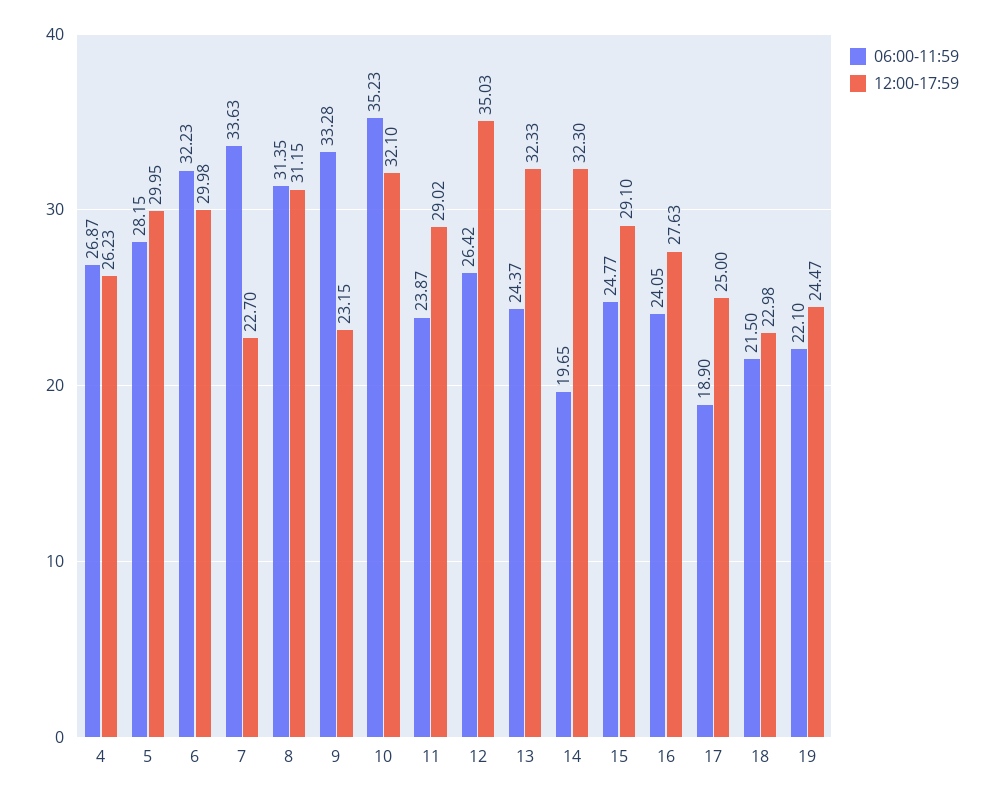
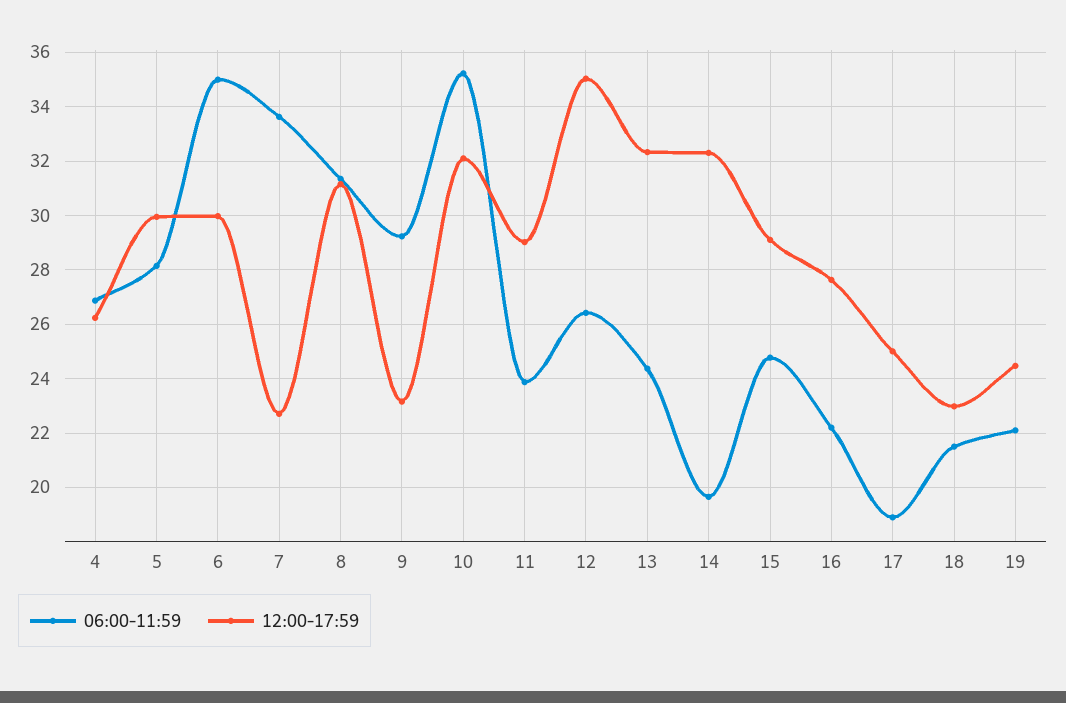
  {
    "06:00-11:59": {
      "4": 26.87,
      "5": 28.15,
-     "6": 32.23,
+     "6": 35,
      "7": 33.63,
      "8": 31.35,
-     "9": 33.28,
+     "9": 29.25,
      "10": 35.23,
      "11": 23.87,
      "12": 26.42,
      "13": 24.37,
      "14": 19.65,
      "15": 24.77,
-     "16": 24.05,
+     "16": 22.25,
      "17": 18.9,
      "18": 21.5,
      "19": 22.1
    },
    "12:00-17:59": {
      "4": 26.23,
      "5": 29.95,
      "6": 29.98,
      "7": 22.7,
      "8": 31.15,
      "9": 23.15,
      "10": 32.1,
      "11": 29.02,
      "12": 35.03,
      "13": 32.33,
      "14": 32.3,
      "15": 29.1,
      "16": 27.63,
      "17": 25,
      "18": 22.98,
      "19": 24.47
    }
  }

